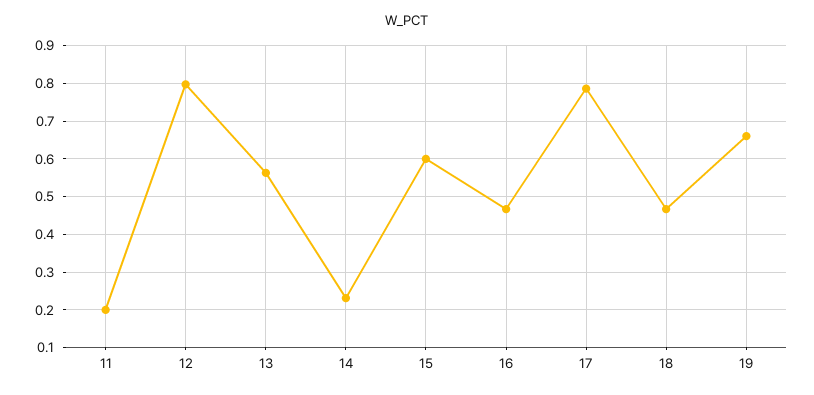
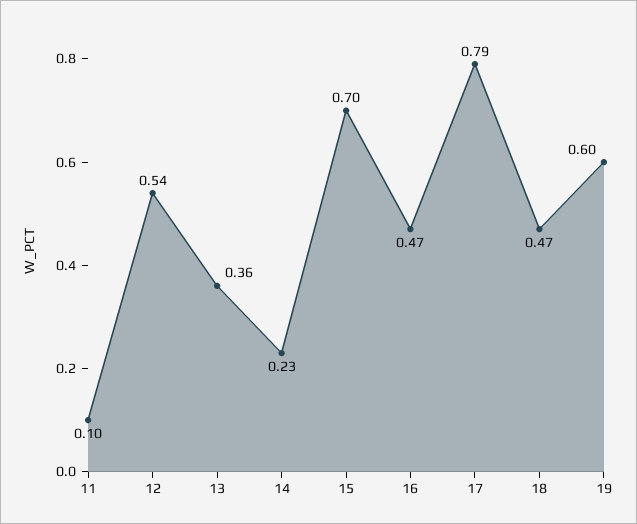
  {
-   "11": 0.2,
+   "11": 0.1,
-   "12": 0.8,
+   "12": 0.54,
-   "13": 0.56,
+   "13": 0.36,
    "14": 0.23,
-   "15": 0.6,
+   "15": 0.7,
    "16": 0.47,
    "17": 0.79,
    "18": 0.47,
-   "19": 0.66
+   "19": 0.6
  }

